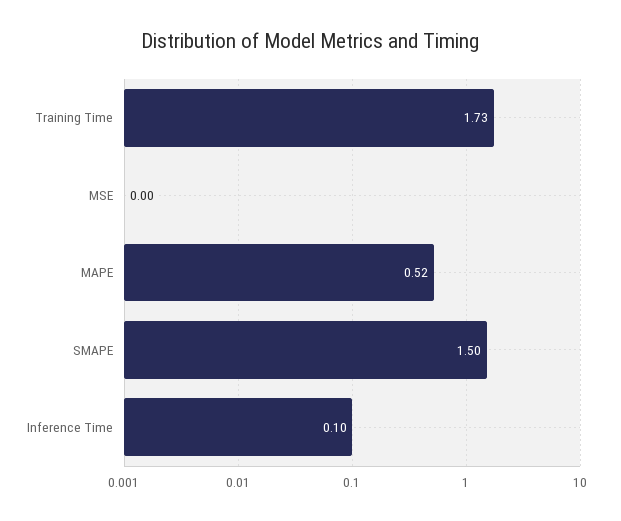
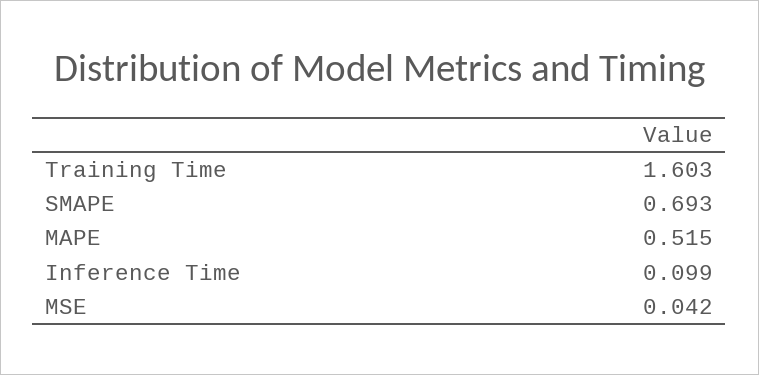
  {
-   "Training Time": 1.73,
+   "Training Time": 1.603,
-   "MSE": 0,
+   "MSE": 0.042,
    "MAPE": 0.515,
-   "SMAPE": 1.5,
+   "SMAPE": 0.693,
    "Inference Time": 0.099
  }

